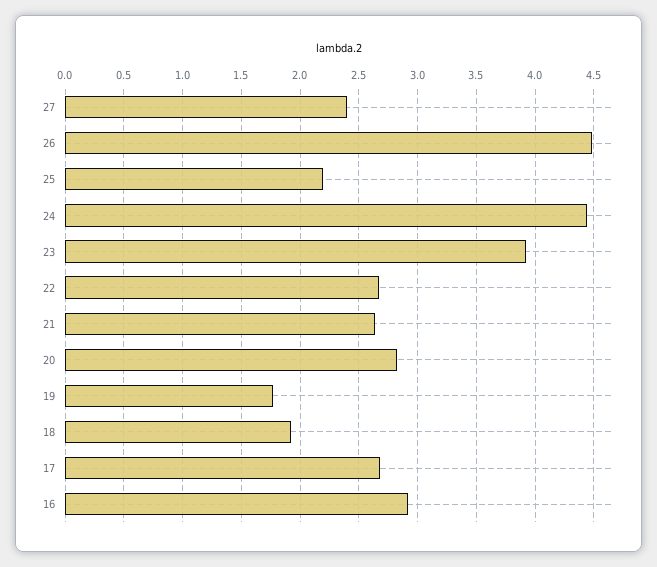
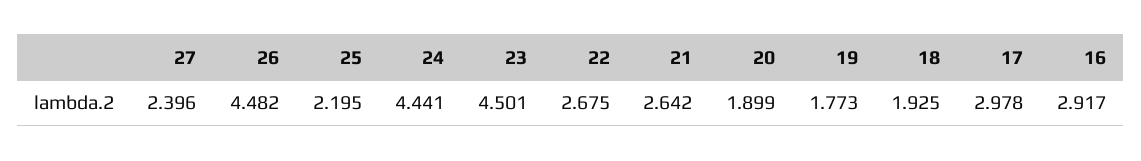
  {
    "27": 2.396,
    "26": 4.482,
    "25": 2.195,
    "24": 4.441,
-   "23": 3.9,
+   "23": 4.501,
    "22": 2.675,
    "21": 2.642,
-   "20": 2.8,
+   "20": 1.899,
    "19": 1.773,
    "18": 1.925,
-   "17": 2.7,
+   "17": 2.978,
    "16": 2.917
  }

